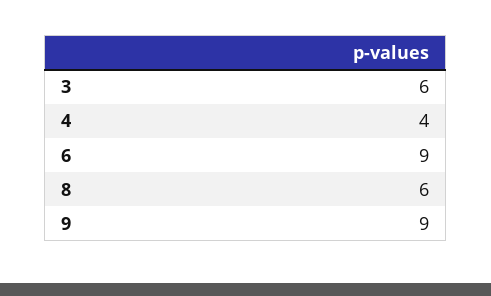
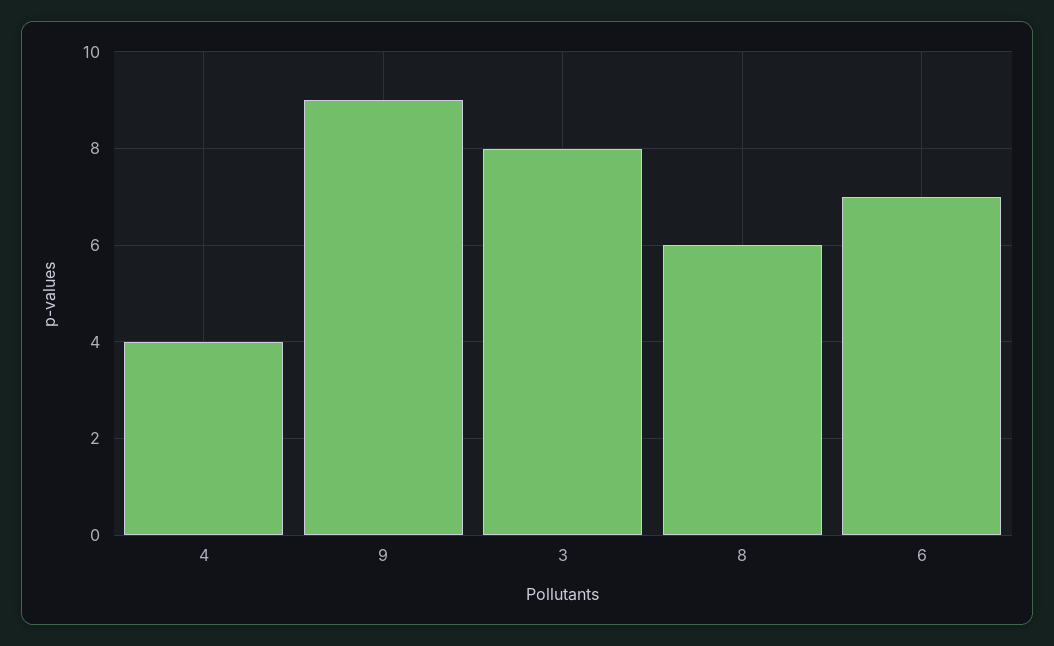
  {
-   "3": 6,
+   "3": 8,
    "4": 4,
-   "6": 9,
+   "6": 7,
    "8": 6,
    "9": 9
  }

